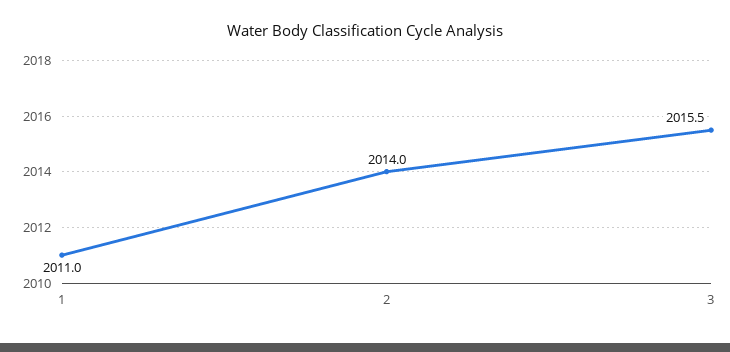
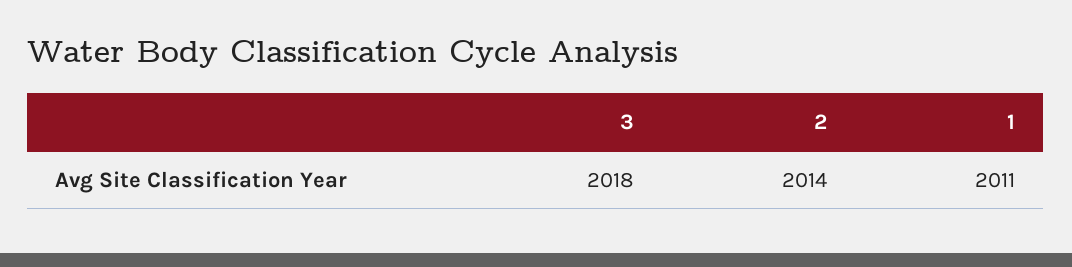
  {
    "1": 2011,
    "2": 2014,
-   "3": 2015.5
+   "3": 2018
  }

